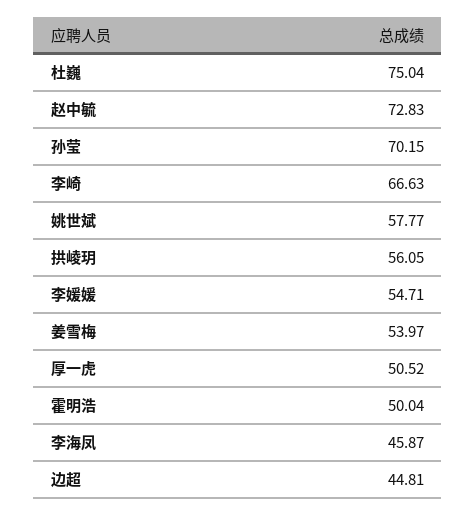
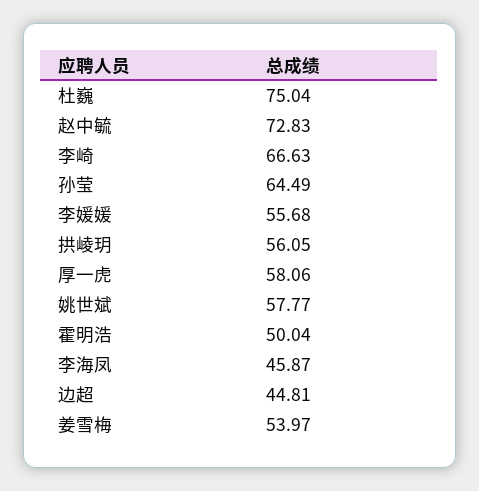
  {
    "杜巍": 75.04,
    "赵中毓": 72.83,
-   "孙莹": 70.15,
+   "孙莹": 64.49,
    "李崎": 66.63,
    "姚世斌": 57.77,
    "拱崚玥": 56.05,
-   "李媛媛": 54.71,
+   "李媛媛": 55.68,
    "姜雪梅": 53.97,
-   "厚一虎": 50.52,
+   "厚一虎": 58.06,
    "霍明浩": 50.04,
    "李海凤": 45.87,
    "边超": 44.81
  }

